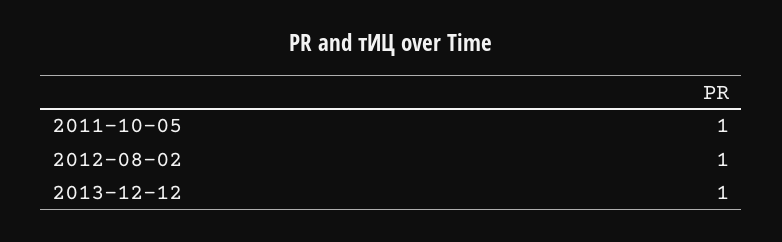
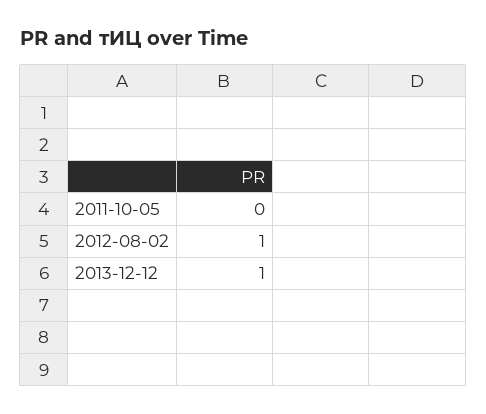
  {
-   "2011-10-05": 1,
+   "2011-10-05": 0,
    "2012-08-02": 1,
    "2013-12-12": 1
  }

